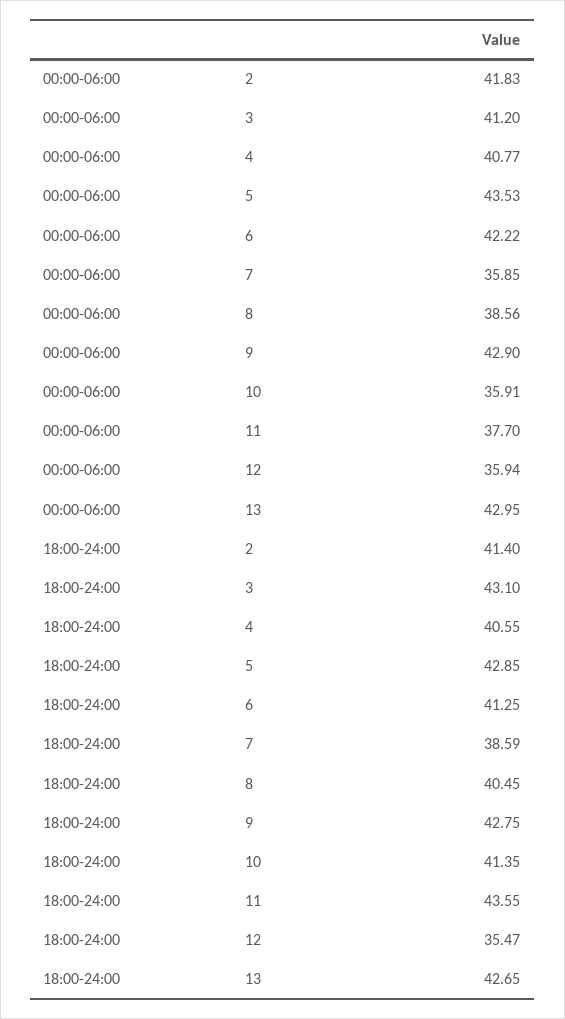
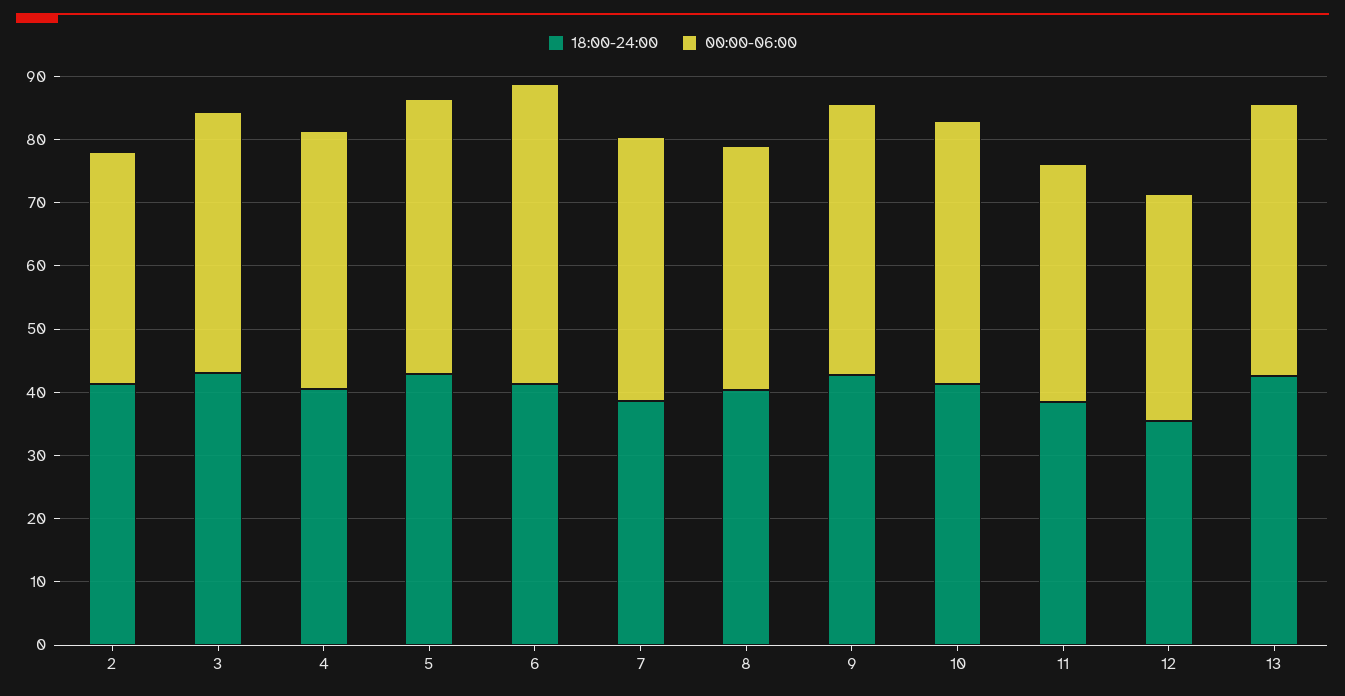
  {
    "00:00-06:00": {
-     "2": 41.83,
+     "2": 36,
      "3": 41.2,
      "4": 40.77,
      "5": 43.53,
-     "6": 42.22,
+     "6": 48,
-     "7": 35.85,
+     "7": 42,
      "8": 38.56,
      "9": 42.9,
-     "10": 35.91,
+     "10": 42,
      "11": 37.7,
      "12": 35.94,
      "13": 42.95
    },
    "18:00-24:00": {
      "2": 41.4,
      "3": 43.1,
      "4": 40.55,
      "5": 42.85,
      "6": 41.25,
      "7": 38.59,
      "8": 40.45,
      "9": 42.75,
      "10": 41.35,
-     "11": 43.55,
+     "11": 38,
      "12": 35.47,
      "13": 42.65
    }
  }

